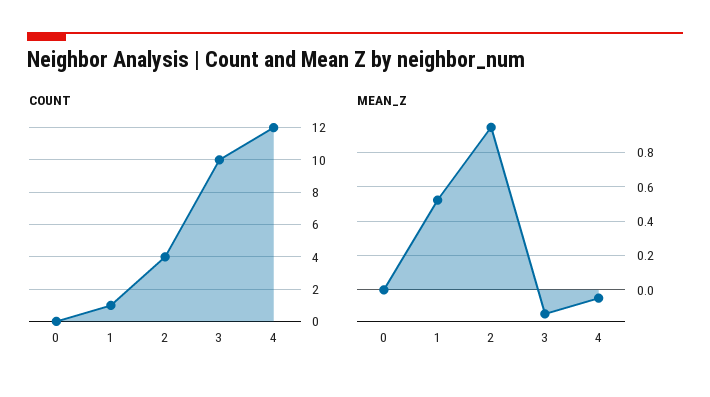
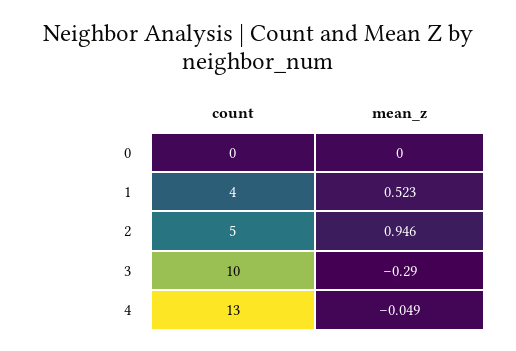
  {
    "COUNT": {
      "0": 0,
-     "1": 1,
+     "1": 4,
-     "2": 4,
+     "2": 5,
      "3": 10,
-     "4": 12
+     "4": 13
    },
    "MEAN_Z": {
      "0": 0,
      "1": 0.523,
      "2": 0.946,
-     "3": -0.15,
+     "3": -0.29,
      "4": -0.049
    }
  }

